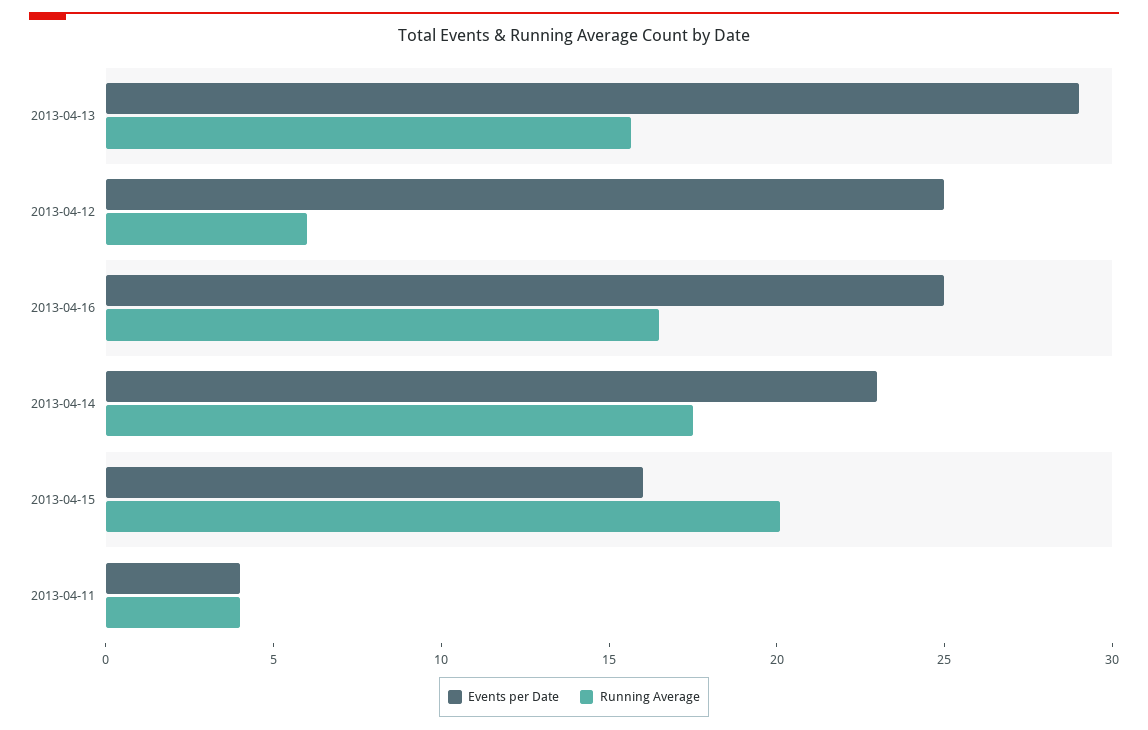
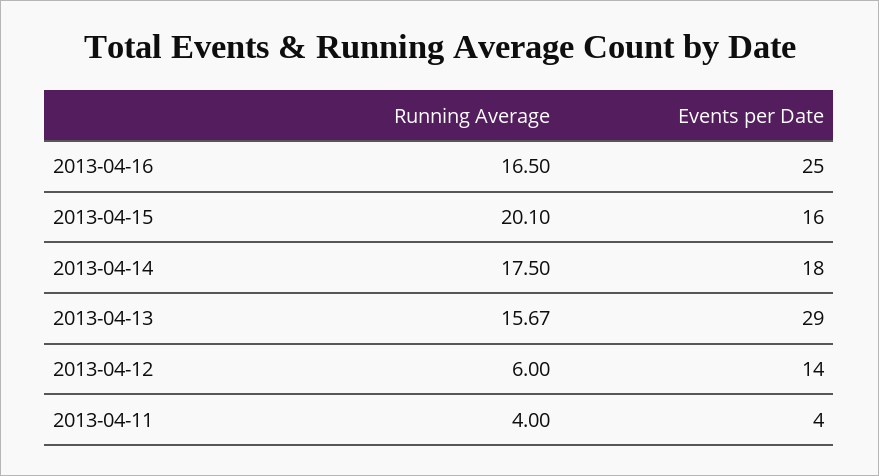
  {
    "Events per Date": {
      "2013-04-13": 29,
-     "2013-04-12": 25,
+     "2013-04-12": 14,
      "2013-04-16": 25,
-     "2013-04-14": 23,
+     "2013-04-14": 18,
      "2013-04-15": 16,
      "2013-04-11": 4
    },
    "Running Average": {
      "2013-04-13": 15.67,
      "2013-04-12": 6,
      "2013-04-16": 16.5,
      "2013-04-14": 17.5,
      "2013-04-15": 20.1,
      "2013-04-11": 4
    }
  }

